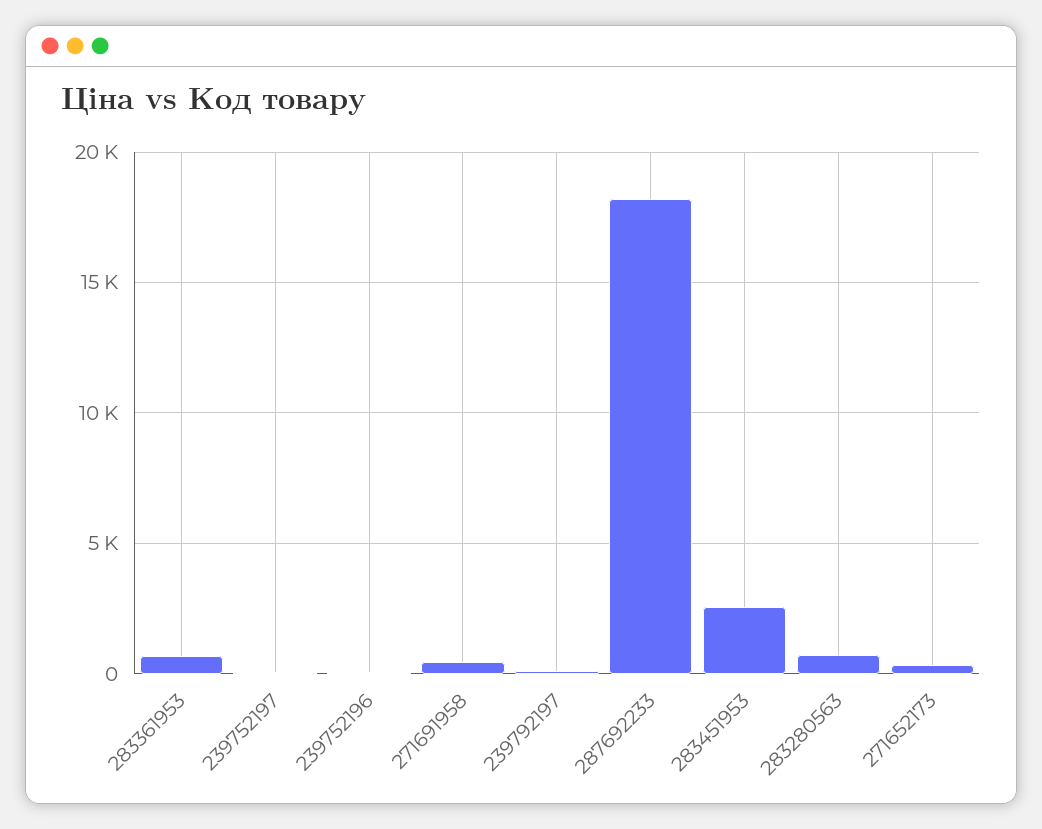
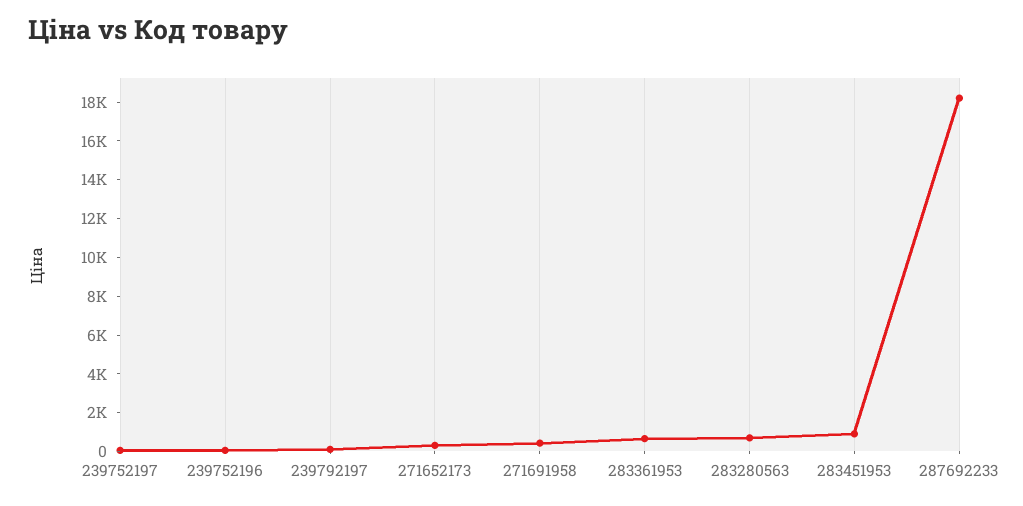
  {
    "283361953": 500,
    "239752197": 0,
    "239752196": 0,
    "271691958": 500,
    "239792197": 0,
    "287692233": 18000,
-   "283451953": 2500,
+   "283451953": 1000,
    "283280563": 500,
    "271652173": 500
  }

